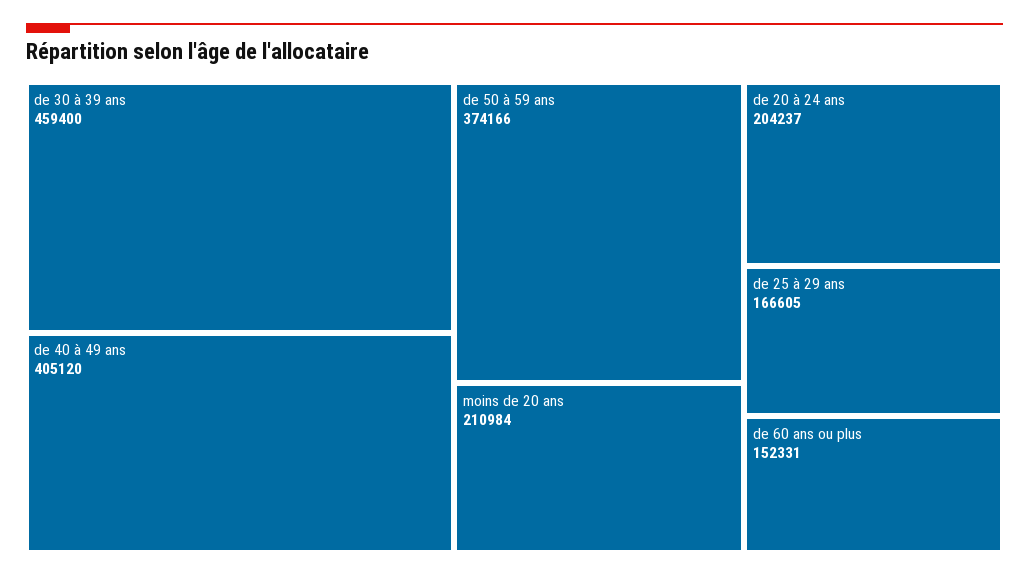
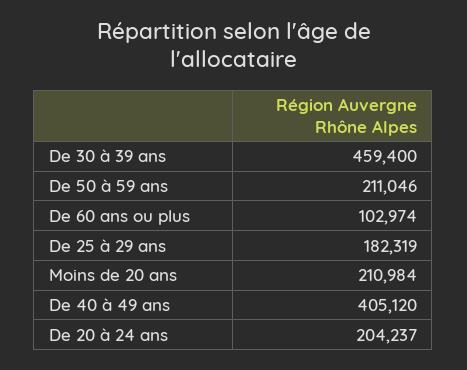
  {
    "de 30 à 39 ans": 459400,
    "de 40 à 49 ans": 405120,
-   "de 50 à 59 ans": 374166,
+   "de 50 à 59 ans": 211046,
    "moins de 20 ans": 210984,
    "de 20 à 24 ans": 204237,
-   "de 25 à 29 ans": 166605,
+   "de 25 à 29 ans": 182319,
-   "de 60 ans ou plus": 152331
+   "de 60 ans ou plus": 102974
  }

